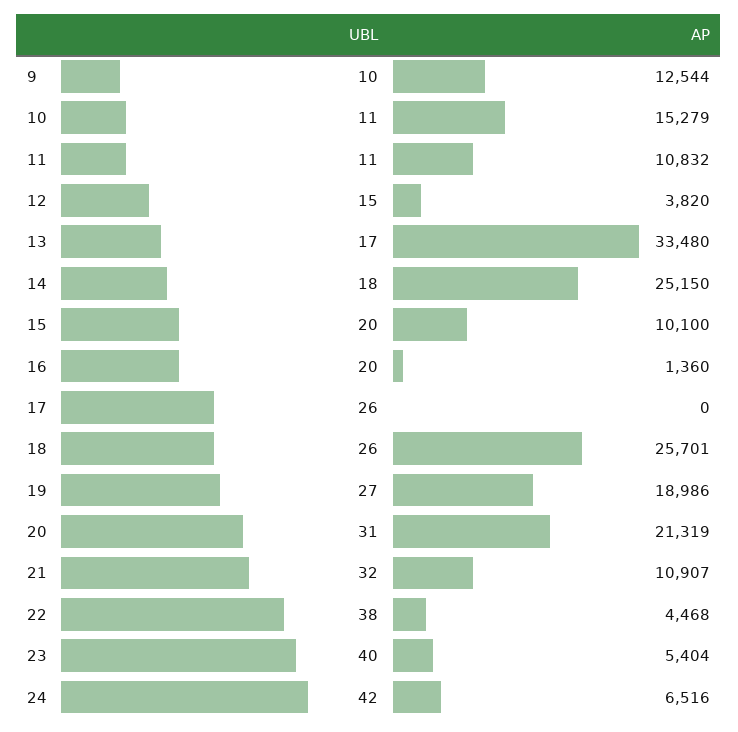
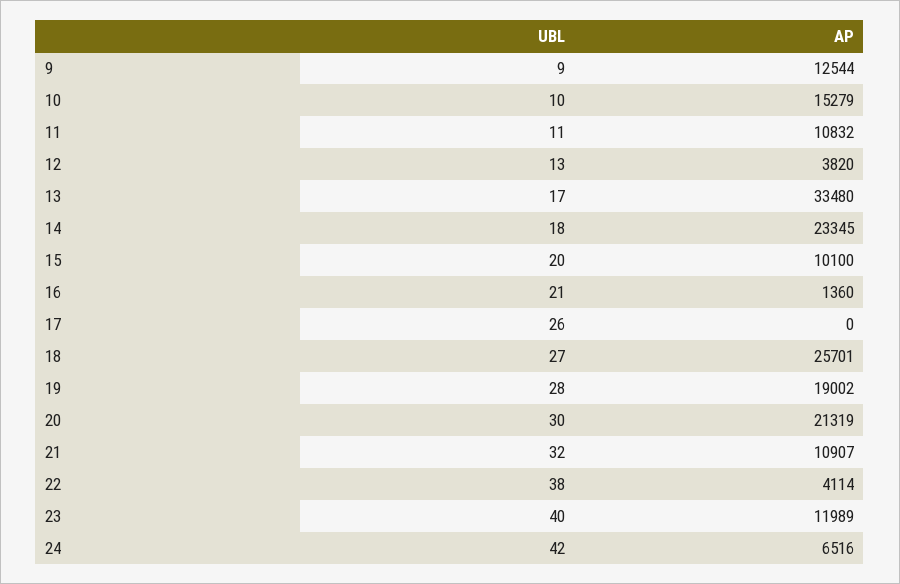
  {
    "UBL": {
-     "9": 10,
+     "9": 9,
-     "10": 11,
+     "10": 10,
      "11": 11,
-     "12": 15,
+     "12": 13,
      "13": 17,
      "14": 18,
      "15": 20,
-     "16": 20,
+     "16": 21,
      "17": 26,
-     "18": 26,
+     "18": 27,
-     "19": 27,
+     "19": 28,
-     "20": 31,
+     "20": 30,
      "21": 32,
      "22": 38,
      "23": 40,
      "24": 42
    },
    "AP": {
      "9": 12544,
      "10": 15279,
      "11": 10832,
      "12": 3820,
      "13": 33480,
-     "14": 25150,
+     "14": 23345,
      "15": 10100,
      "16": 1360,
      "17": 0,
      "18": 25701,
-     "19": 18986,
+     "19": 19002,
      "20": 21319,
      "21": 10907,
-     "22": 4468,
+     "22": 4114,
-     "23": 5404,
+     "23": 11989,
      "24": 6516
    }
  }

